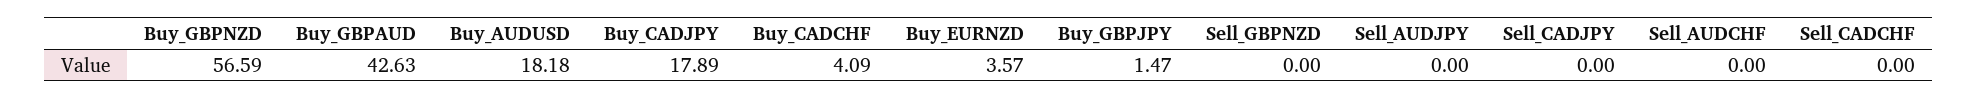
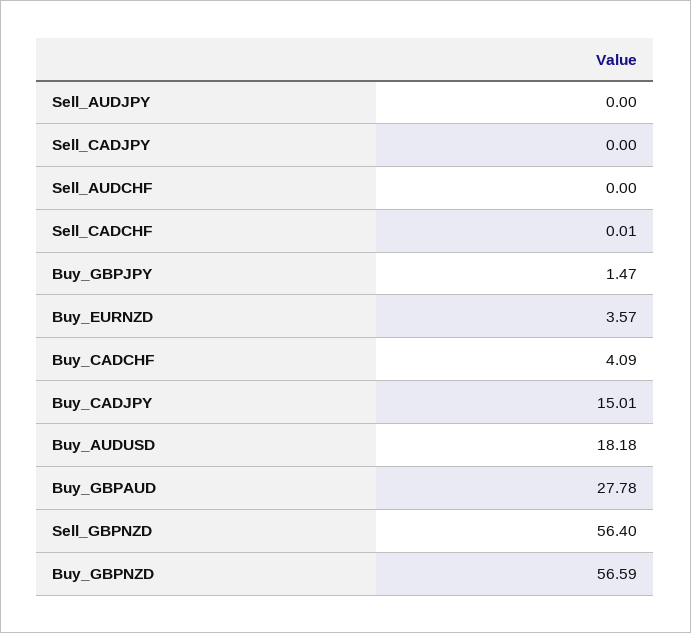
  {
    "Buy_GBPNZD": 56.59,
-   "Buy_GBPAUD": 42.63,
+   "Buy_GBPAUD": 27.78,
    "Buy_AUDUSD": 18.18,
-   "Buy_CADJPY": 17.89,
+   "Buy_CADJPY": 15.01,
    "Buy_CADCHF": 4.09,
    "Buy_EURNZD": 3.57,
    "Buy_GBPJPY": 1.47,
-   "Sell_GBPNZD": 0,
+   "Sell_GBPNZD": 56.4,
    "Sell_AUDJPY": 0,
    "Sell_CADJPY": 0,
    "Sell_AUDCHF": 0,
-   "Sell_CADCHF": 0
+   "Sell_CADCHF": 0.01
  }

